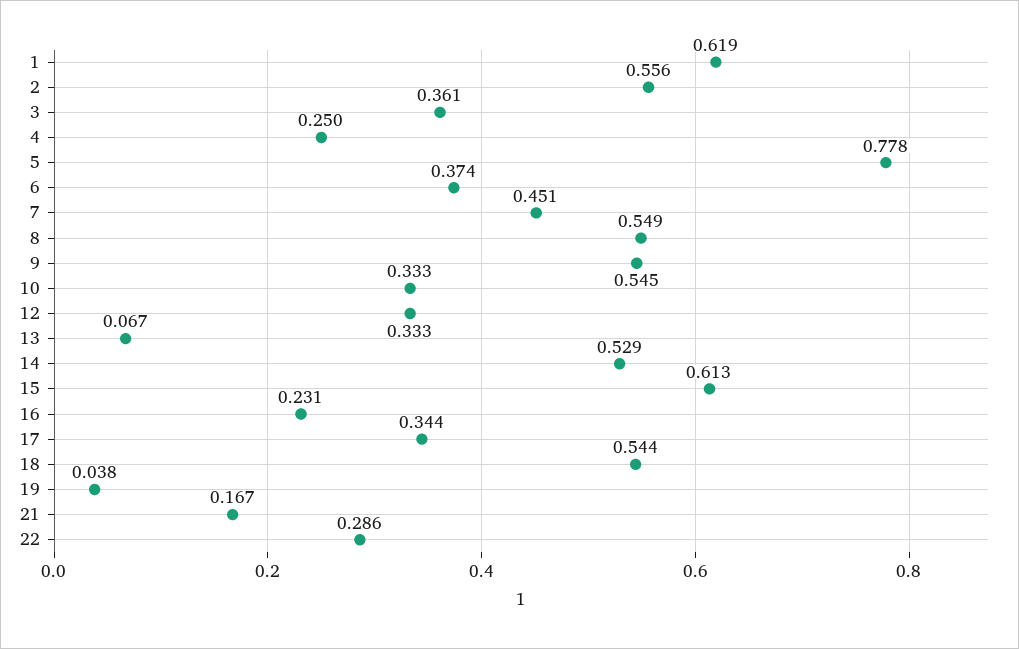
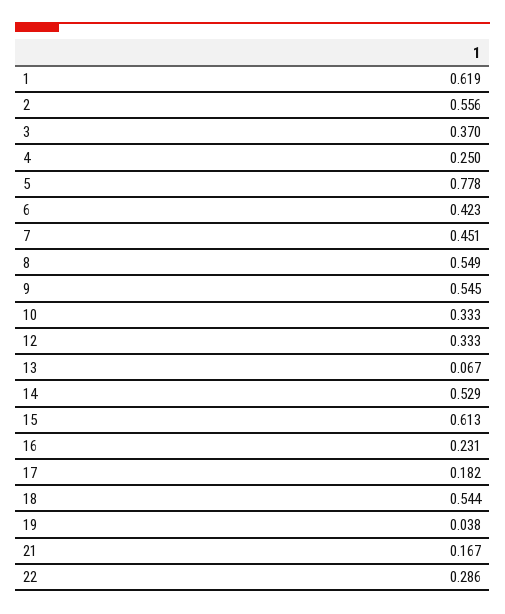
  {
    "1": 0.619,
    "2": 0.556,
-   "3": 0.361,
+   "3": 0.37,
    "4": 0.25,
    "5": 0.778,
-   "6": 0.374,
+   "6": 0.423,
    "7": 0.451,
    "8": 0.549,
    "9": 0.545,
    "10": 0.333,
    "12": 0.333,
    "13": 0.067,
    "14": 0.529,
    "15": 0.613,
    "16": 0.231,
-   "17": 0.344,
+   "17": 0.182,
    "18": 0.544,
    "19": 0.038,
    "21": 0.167,
    "22": 0.286
  }

